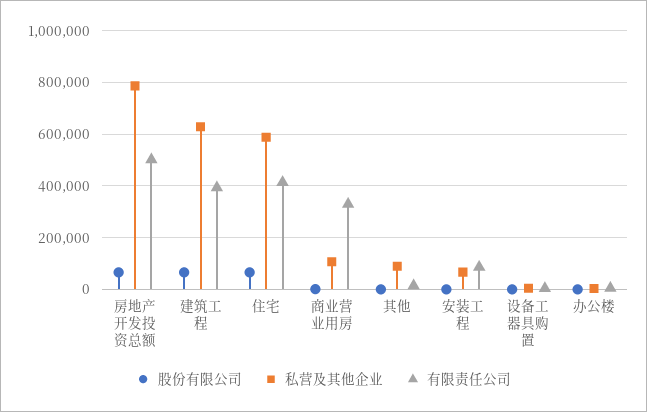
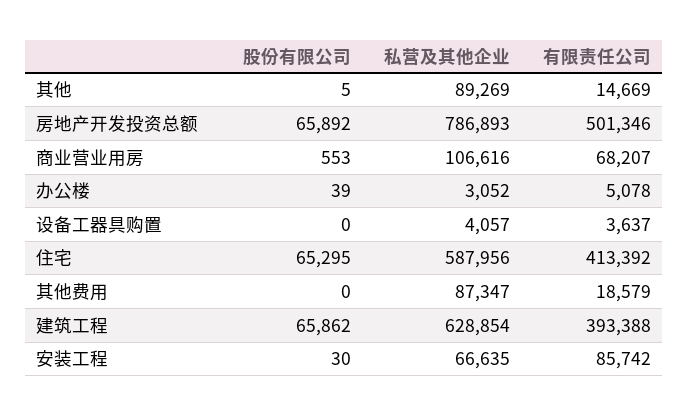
  {
    "股份有限公司": {
      "房地产开发投资总额": 65892,
      "建筑工程": 65862,
      "住宅": 65295,
      "商业营业用房": 553,
      "其他": 5,
      "安装工程": 30,
      "设备工器具购置": 0,
-     "办公楼": 39
+     "办公楼": 39,
+     "其他费用": 0
    },
    "私营及其他企业": {
      "房地产开发投资总额": 786893,
      "建筑工程": 628854,
      "住宅": 587956,
      "商业营业用房": 106616,
      "其他": 89269,
      "安装工程": 66635,
      "设备工器具购置": 4057,
-     "办公楼": 3052
+     "办公楼": 3052,
+     "其他费用": 87347
    },
    "有限责任公司": {
      "房地产开发投资总额": 501346,
      "建筑工程": 393388,
      "住宅": 413392,
-     "商业营业用房": 325000,
+     "商业营业用房": 68207,
      "其他": 14669,
      "安装工程": 85742,
      "设备工器具购置": 3637,
-     "办公楼": 5078
+     "办公楼": 5078,
+     "其他费用": 18579
    }
  }

